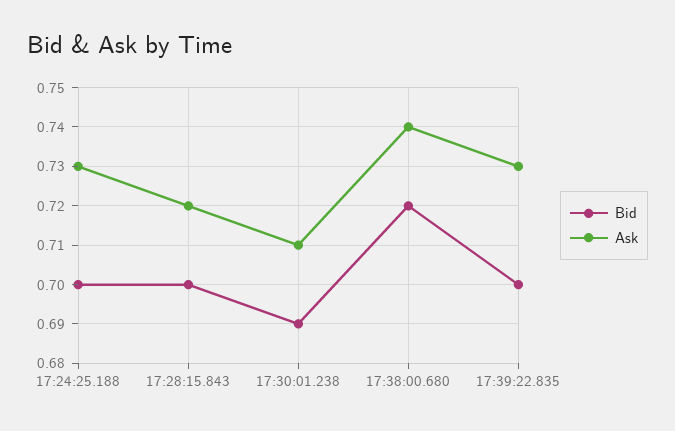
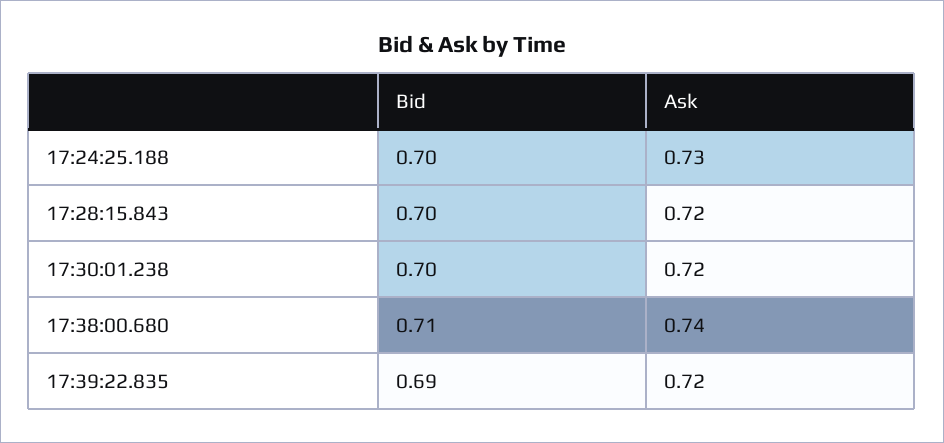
  {
    "Bid": {
      "17:24:25.188": 0.7,
      "17:28:15.843": 0.7,
-     "17:30:01.238": 0.69,
+     "17:30:01.238": 0.7,
-     "17:38:00.680": 0.72,
+     "17:38:00.680": 0.71,
-     "17:39:22.835": 0.7
+     "17:39:22.835": 0.69
    },
    "Ask": {
      "17:24:25.188": 0.73,
      "17:28:15.843": 0.72,
-     "17:30:01.238": 0.71,
+     "17:30:01.238": 0.72,
      "17:38:00.680": 0.74,
-     "17:39:22.835": 0.73
+     "17:39:22.835": 0.72
    }
  }

